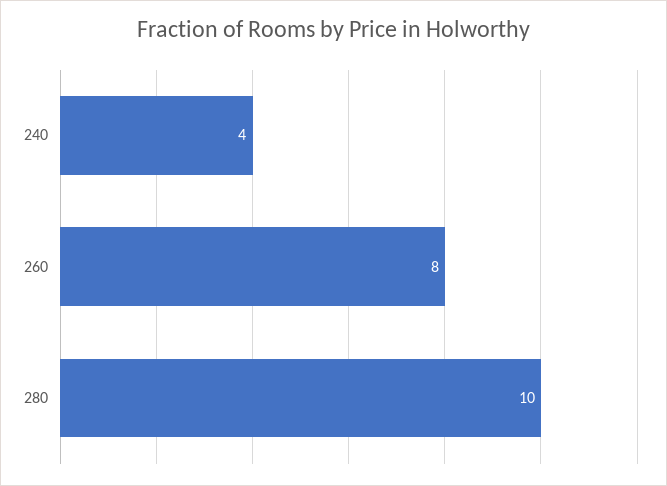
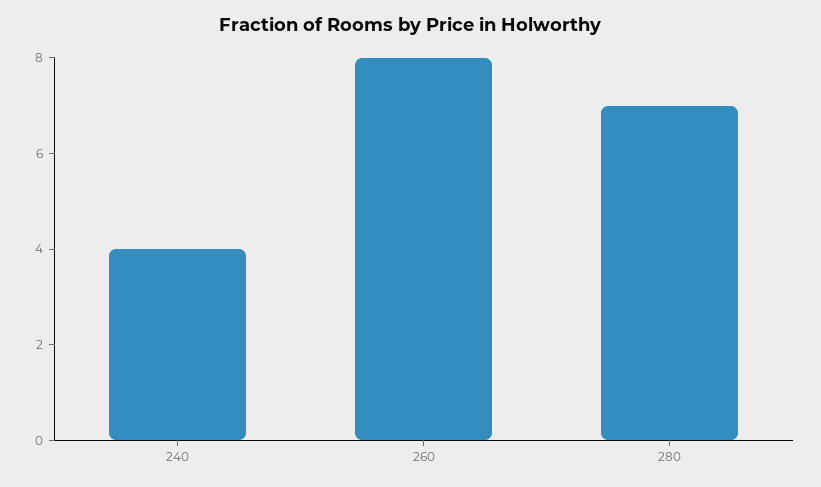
  {
    "240": 4,
    "260": 8,
-   "280": 10
+   "280": 7
  }

